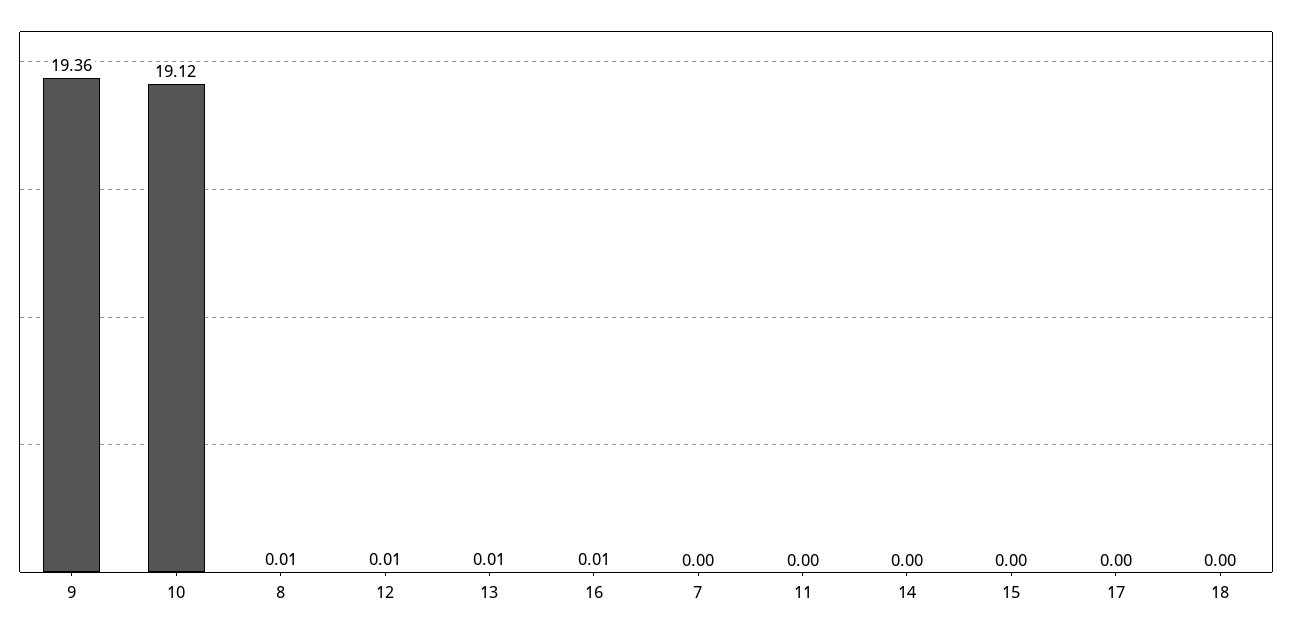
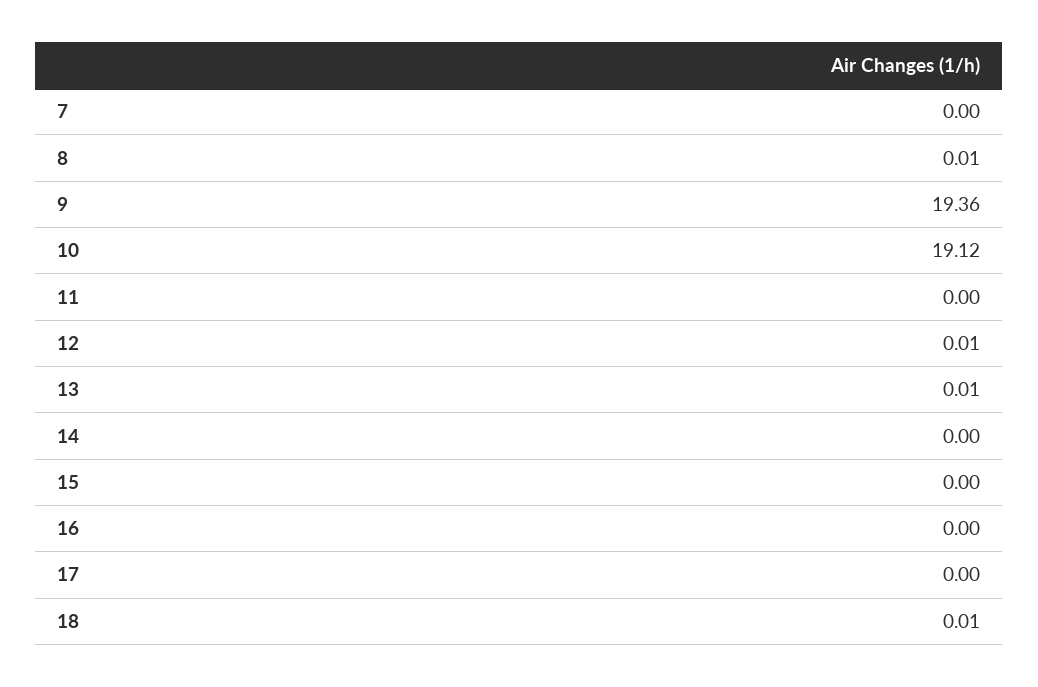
  {
    "9": 19.36,
    "10": 19.12,
    "8": 0.01,
    "12": 0.01,
    "13": 0.01,
-   "16": 0.01,
+   "16": 0,
    "7": 0,
    "11": 0,
    "14": 0,
    "15": 0,
    "17": 0,
-   "18": 0
+   "18": 0.01
  }

